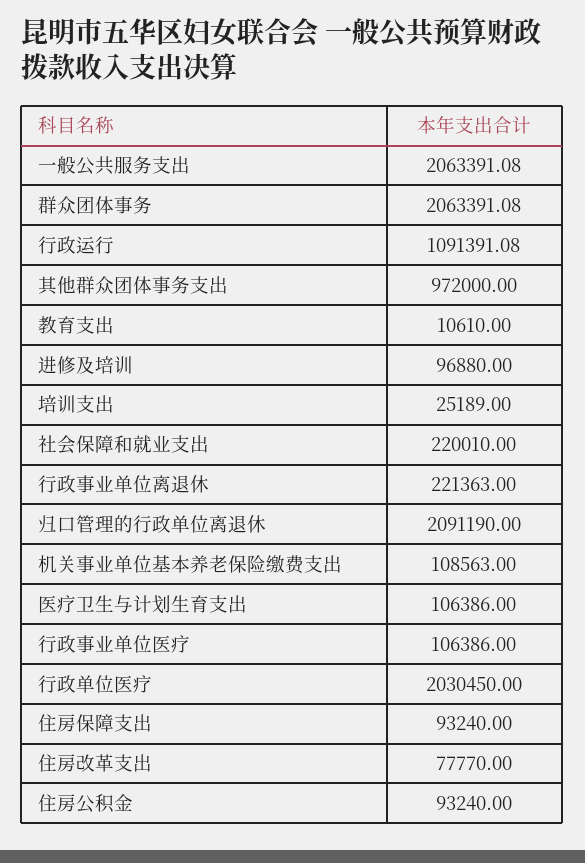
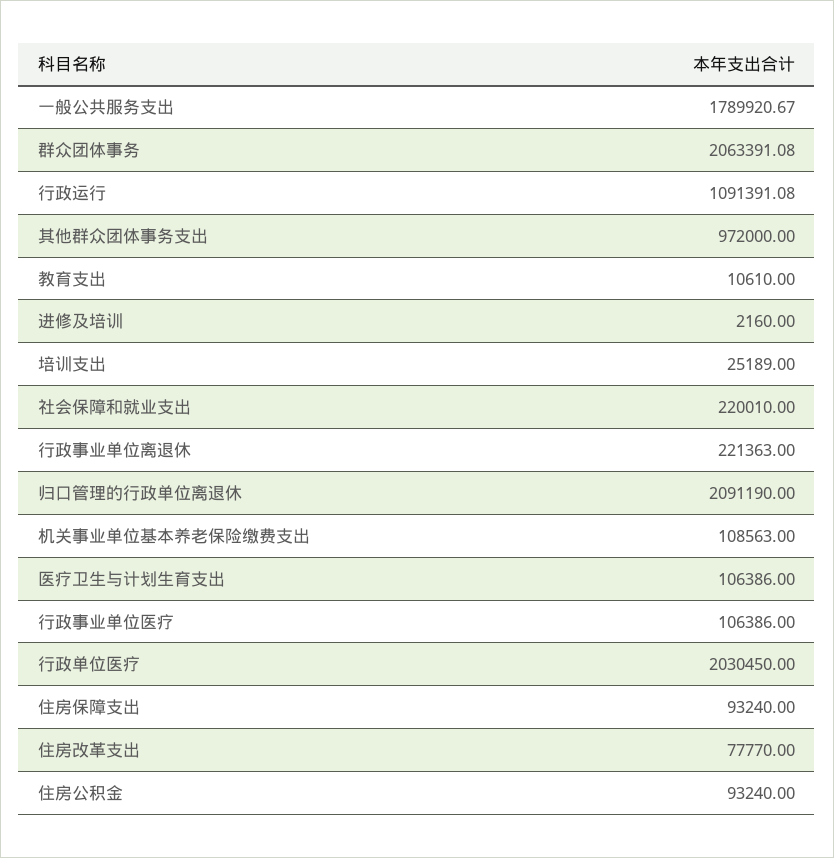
  {
-   "一般公共服务支出": 2063391.08,
+   "一般公共服务支出": 1789920.67,
    "群众团体事务": 2063391.08,
    "行政运行": 1091391.08,
    "其他群众团体事务支出": 972000,
    "教育支出": 10610,
-   "进修及培训": 96880,
+   "进修及培训": 2160,
    "培训支出": 25189,
    "社会保障和就业支出": 220010,
    "行政事业单位离退休": 221363,
    "归口管理的行政单位离退休": 2091190,
    "机关事业单位基本养老保险缴费支出": 108563,
    "医疗卫生与计划生育支出": 106386,
    "行政事业单位医疗": 106386,
    "行政单位医疗": 2030450,
    "住房保障支出": 93240,
    "住房改革支出": 77770,
    "住房公积金": 93240
  }

